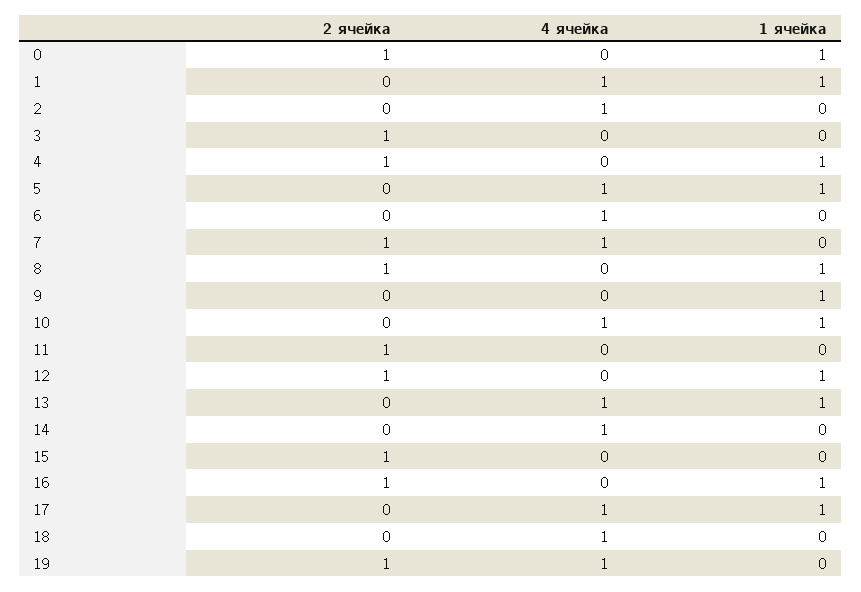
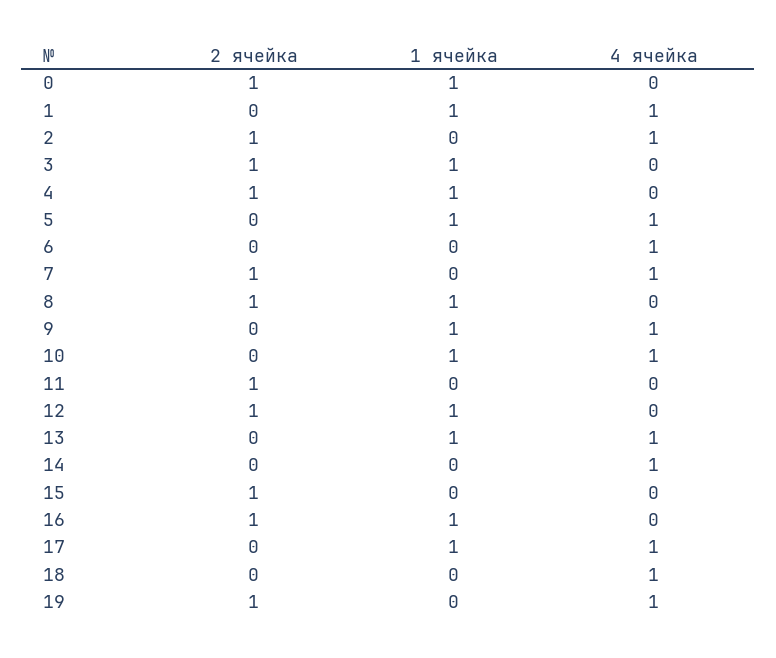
  {
    "2 ячейка": {
      "0": 1,
      "1": 0,
-     "2": 0,
+     "2": 1,
      "3": 1,
      "4": 1,
      "5": 0,
      "6": 0,
      "7": 1,
      "8": 1,
      "9": 0,
      "10": 0,
      "11": 1,
      "12": 1,
      "13": 0,
      "14": 0,
      "15": 1,
      "16": 1,
      "17": 0,
      "18": 0,
      "19": 1
    },
    "4 ячейка": {
      "0": 0,
      "1": 1,
      "2": 1,
      "3": 0,
      "4": 0,
      "5": 1,
      "6": 1,
      "7": 1,
      "8": 0,
-     "9": 0,
+     "9": 1,
      "10": 1,
      "11": 0,
      "12": 0,
      "13": 1,
      "14": 1,
      "15": 0,
      "16": 0,
      "17": 1,
      "18": 1,
      "19": 1
    },
    "1 ячейка": {
      "0": 1,
      "1": 1,
      "2": 0,
-     "3": 0,
+     "3": 1,
      "4": 1,
      "5": 1,
      "6": 0,
      "7": 0,
      "8": 1,
      "9": 1,
      "10": 1,
      "11": 0,
      "12": 1,
      "13": 1,
      "14": 0,
      "15": 0,
      "16": 1,
      "17": 1,
      "18": 0,
      "19": 0
    }
  }

